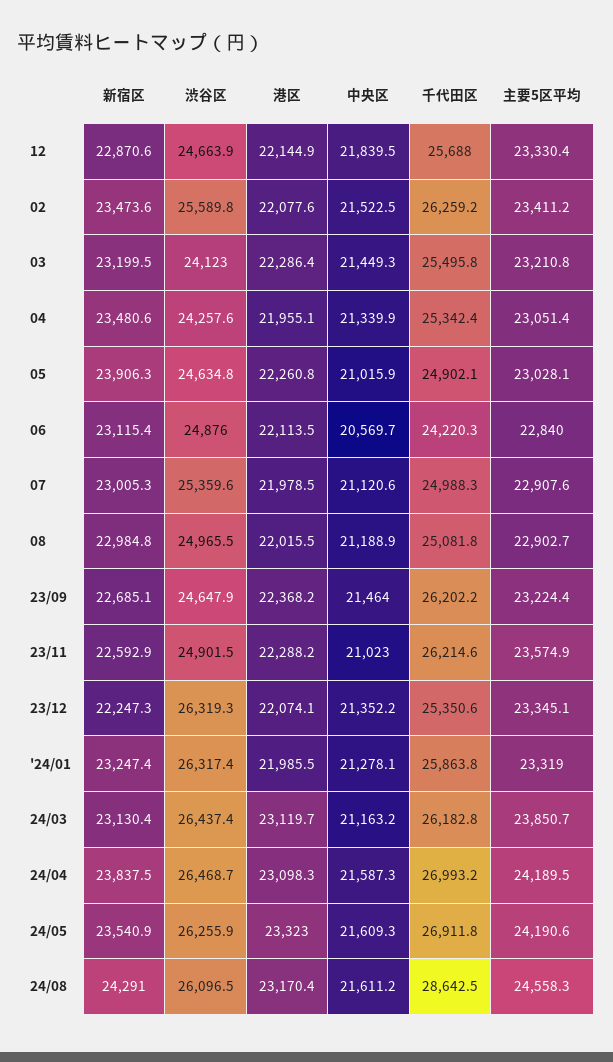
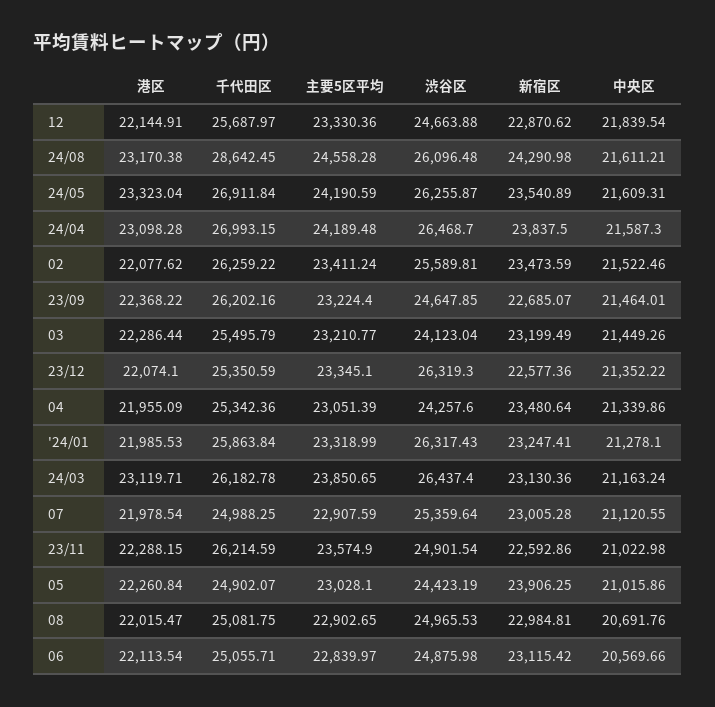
  {
    "新宿区": {
      "12": 22870.62,
      "02": 23473.59,
      "03": 23199.49,
      "04": 23480.64,
      "05": 23906.25,
      "06": 23115.42,
      "07": 23005.28,
      "08": 22984.81,
      "23/09": 22685.07,
      "23/11": 22592.86,
-     "23/12": 22247.3,
+     "23/12": 22577.36,
      "'24/01": 23247.41,
      "24/03": 23130.36,
      "24/04": 23837.5,
      "24/05": 23540.89,
      "24/08": 24290.98
    },
    "渋谷区": {
      "12": 24663.88,
      "02": 25589.81,
      "03": 24123.04,
      "04": 24257.6,
-     "05": 24634.8,
+     "05": 24423.19,
      "06": 24875.98,
      "07": 25359.64,
      "08": 24965.53,
      "23/09": 24647.85,
      "23/11": 24901.54,
      "23/12": 26319.3,
      "'24/01": 26317.43,
      "24/03": 26437.4,
      "24/04": 26468.7,
      "24/05": 26255.87,
      "24/08": 26096.48
    },
    "港区": {
      "12": 22144.91,
      "02": 22077.62,
      "03": 22286.44,
      "04": 21955.09,
      "05": 22260.84,
      "06": 22113.54,
      "07": 21978.54,
      "08": 22015.47,
      "23/09": 22368.22,
      "23/11": 22288.15,
      "23/12": 22074.1,
      "'24/01": 21985.53,
      "24/03": 23119.71,
      "24/04": 23098.28,
      "24/05": 23323.04,
      "24/08": 23170.38
    },
    "中央区": {
      "12": 21839.54,
      "02": 21522.46,
      "03": 21449.26,
      "04": 21339.86,
      "05": 21015.86,
      "06": 20569.66,
      "07": 21120.55,
-     "08": 21188.9,
+     "08": 20691.76,
      "23/09": 21464.01,
      "23/11": 21022.98,
      "23/12": 21352.22,
      "'24/01": 21278.1,
      "24/03": 21163.24,
      "24/04": 21587.3,
      "24/05": 21609.31,
      "24/08": 21611.21
    },
    "千代田区": {
      "12": 25687.97,
      "02": 26259.22,
      "03": 25495.79,
      "04": 25342.36,
      "05": 24902.07,
-     "06": 24220.3,
+     "06": 25055.71,
      "07": 24988.25,
      "08": 25081.75,
      "23/09": 26202.16,
      "23/11": 26214.59,
      "23/12": 25350.59,
      "'24/01": 25863.84,
      "24/03": 26182.78,
      "24/04": 26993.15,
      "24/05": 26911.84,
      "24/08": 28642.45
    },
    "主要5区平均": {
      "12": 23330.36,
      "02": 23411.24,
      "03": 23210.77,
      "04": 23051.39,
      "05": 23028.1,
      "06": 22839.97,
      "07": 22907.59,
      "08": 22902.65,
      "23/09": 23224.4,
      "23/11": 23574.9,
      "23/12": 23345.1,
      "'24/01": 23318.99,
      "24/03": 23850.65,
      "24/04": 24189.48,
      "24/05": 24190.59,
      "24/08": 24558.28
    }
  }

